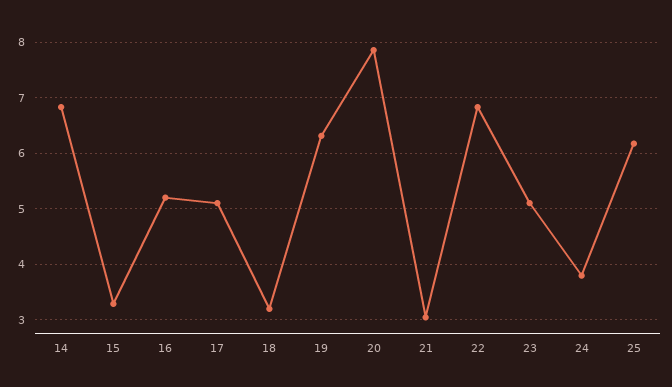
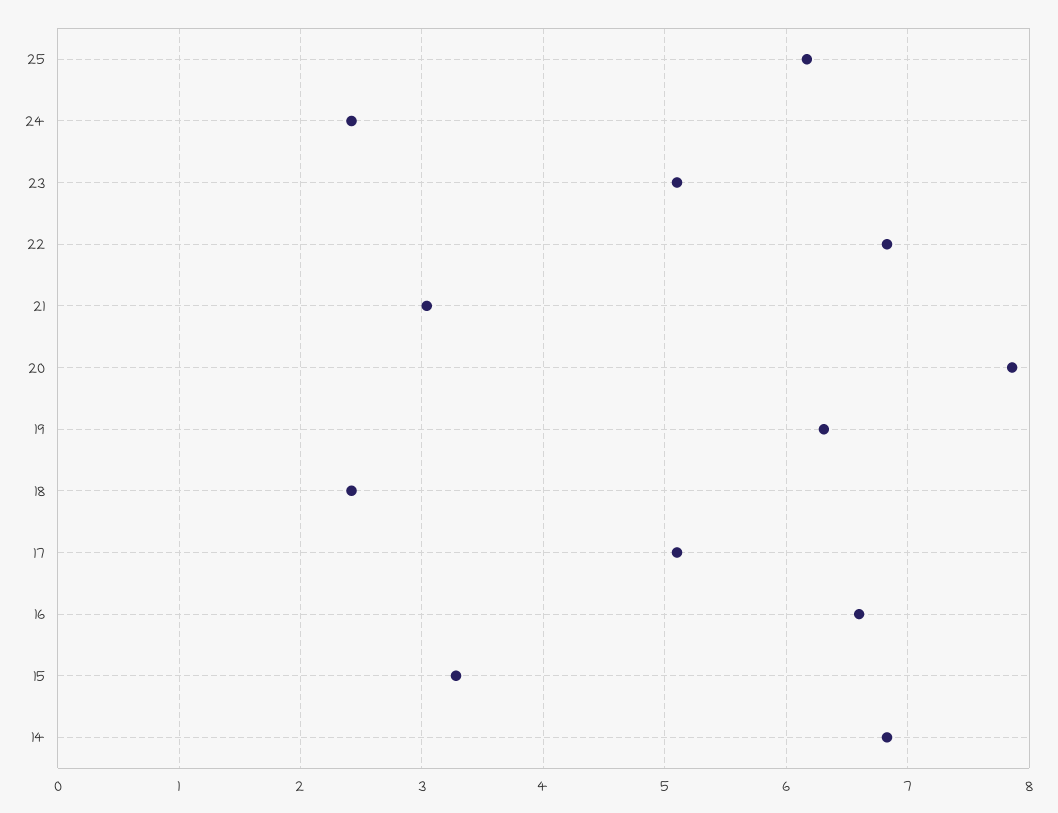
  {
    "14": 6.8,
    "15": 3.3,
-   "16": 5.2,
+   "16": 6.6,
    "17": 5.1,
-   "18": 3.2,
+   "18": 2.4,
    "19": 6.3,
    "20": 7.9,
    "21": 3,
    "22": 6.8,
    "23": 5.1,
-   "24": 3.8,
+   "24": 2.4,
    "25": 6.2
  }

